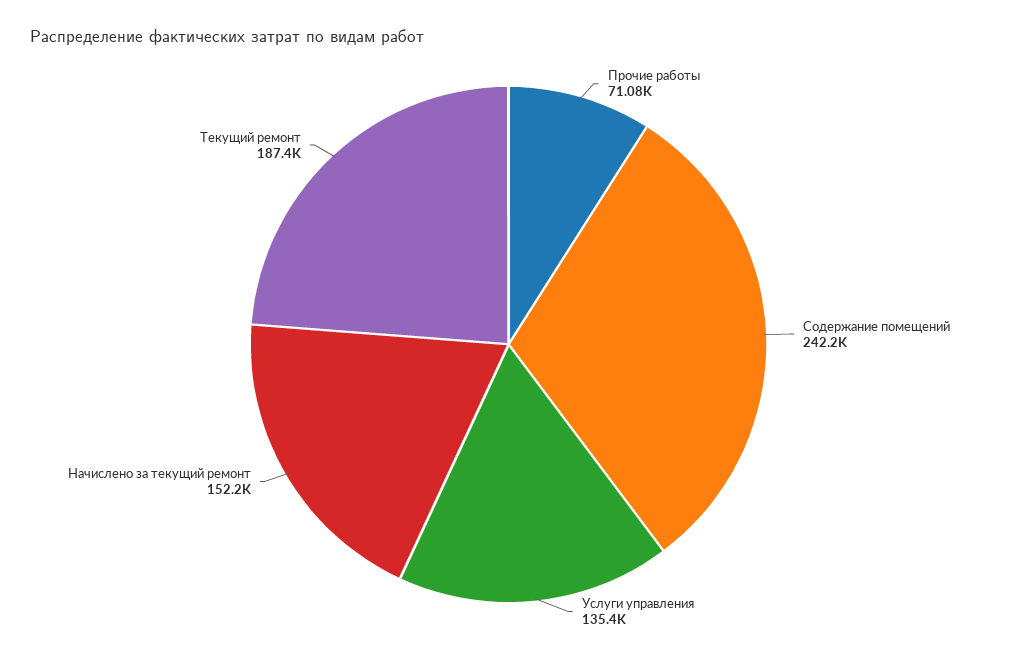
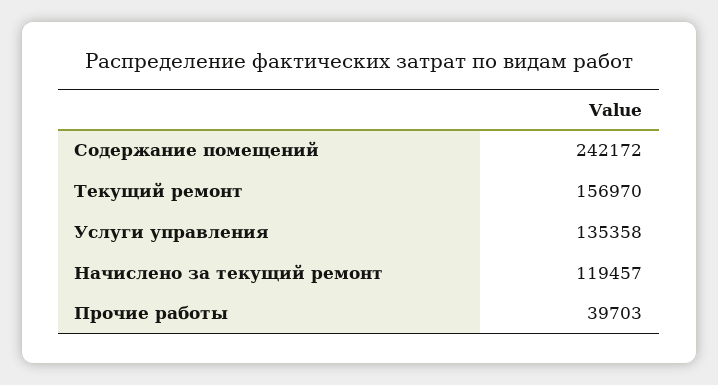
  {
-   "Прочие работы": 71080,
+   "Прочие работы": 39703,
    "Содержание помещений": 242172,
    "Услуги управления": 135358,
-   "Начислено за текущий ремонт": 152200,
+   "Начислено за текущий ремонт": 119457,
-   "Текущий ремонт": 187400
+   "Текущий ремонт": 156970
  }

